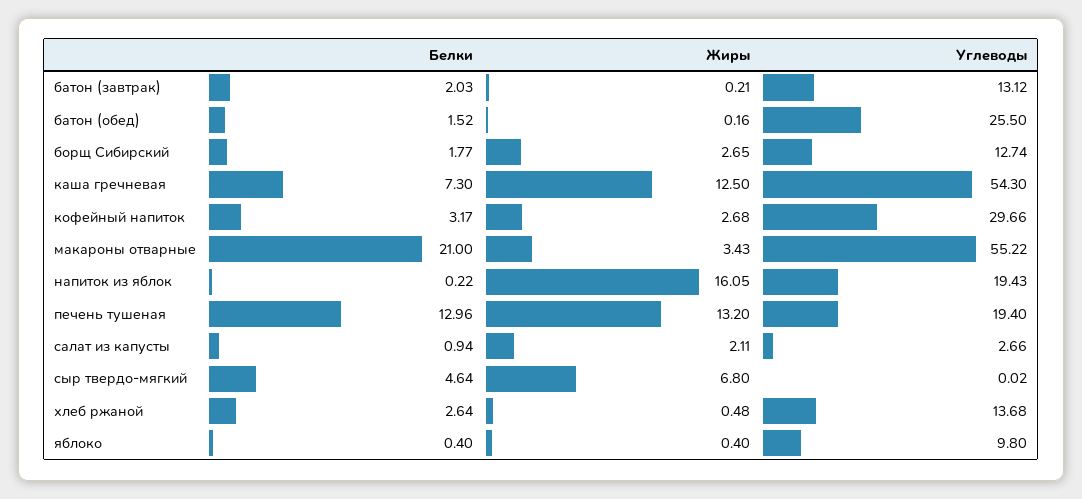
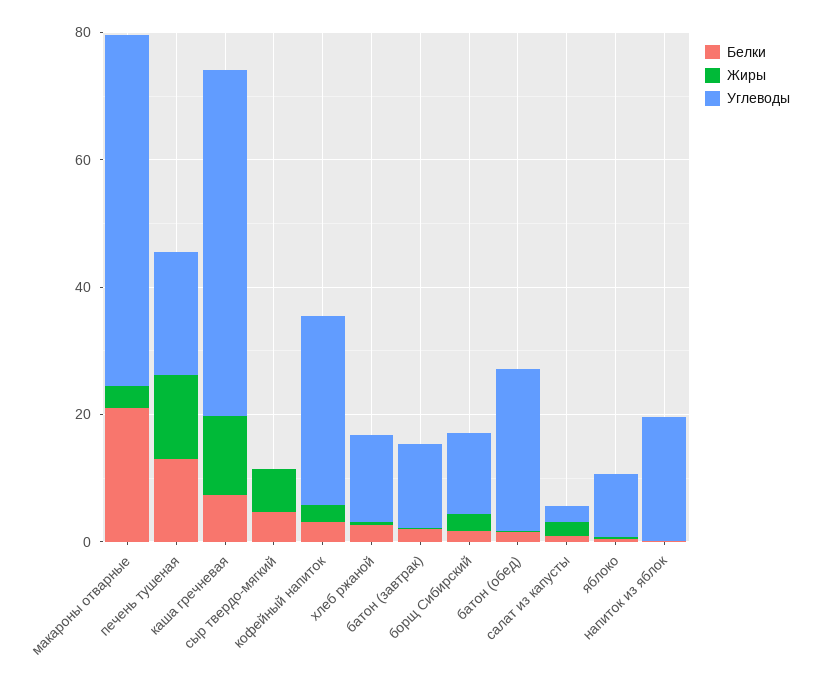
  {
    "Белки": {
      "батон (завтрак)": 2.03,
      "батон (обед)": 1.52,
      "борщ Сибирский": 1.77,
      "каша гречневая": 7.3,
      "кофейный напиток": 3.17,
      "макароны отварные": 21,
      "напиток из яблок": 0.22,
      "печень тушеная": 12.96,
      "салат из капусты": 0.94,
      "сыр твердо-мягкий": 4.64,
      "хлеб ржаной": 2.64,
      "яблоко": 0.4
    },
    "Жиры": {
      "батон (завтрак)": 0.21,
      "батон (обед)": 0.16,
      "борщ Сибирский": 2.65,
      "каша гречневая": 12.5,
      "кофейный напиток": 2.68,
      "макароны отварные": 3.43,
-     "напиток из яблок": 16.05,
+     "напиток из яблок": 0,
      "печень тушеная": 13.2,
      "салат из капусты": 2.11,
      "сыр твердо-мягкий": 6.8,
      "хлеб ржаной": 0.48,
      "яблоко": 0.4
    },
    "Углеводы": {
      "батон (завтрак)": 13.12,
      "батон (обед)": 25.5,
      "борщ Сибирский": 12.74,
      "каша гречневая": 54.3,
      "кофейный напиток": 29.66,
      "макароны отварные": 55.22,
      "напиток из яблок": 19.43,
      "печень тушеная": 19.4,
      "салат из капусты": 2.66,
      "сыр твердо-мягкий": 0.02,
      "хлеб ржаной": 13.68,
      "яблоко": 9.8
    }
  }

